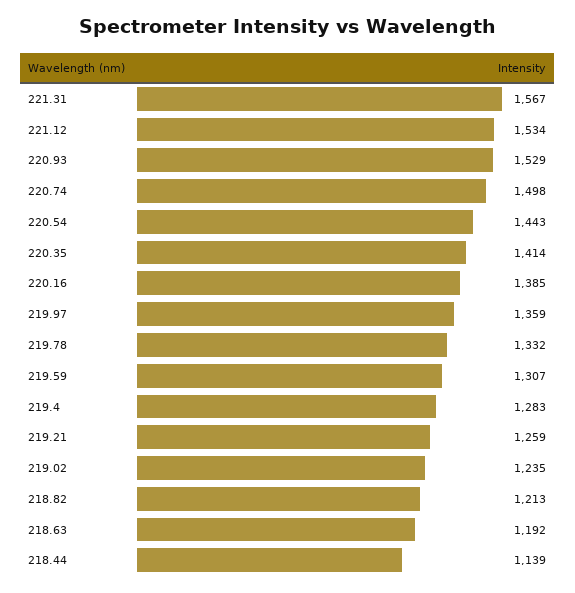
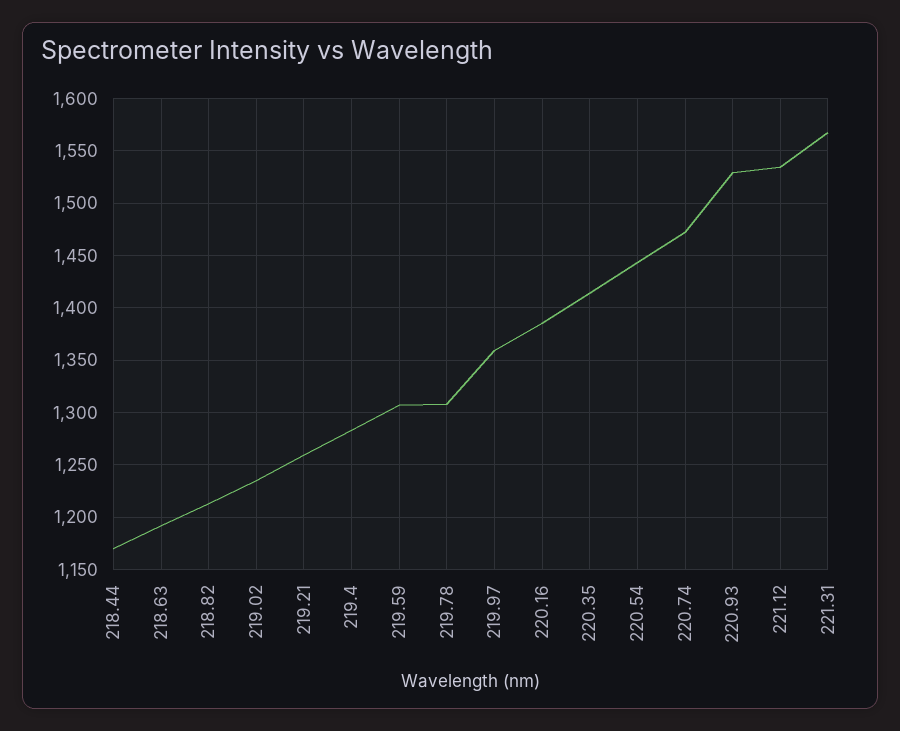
  {
    "221.31": 1567,
    "221.12": 1534,
    "220.93": 1529,
-   "220.74": 1498,
+   "220.74": 1470,
    "220.54": 1443,
    "220.35": 1414,
    "220.16": 1385,
    "219.97": 1359,
-   "219.78": 1332,
+   "219.78": 1310,
    "219.59": 1307,
    "219.4": 1283,
    "219.21": 1259,
    "219.02": 1235,
    "218.82": 1213,
    "218.63": 1192,
-   "218.44": 1139
+   "218.44": 1170
  }

